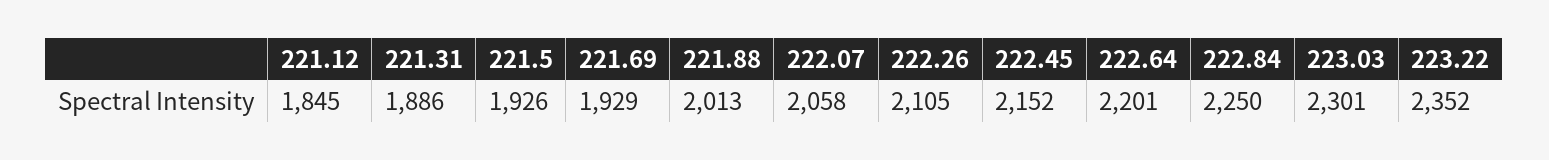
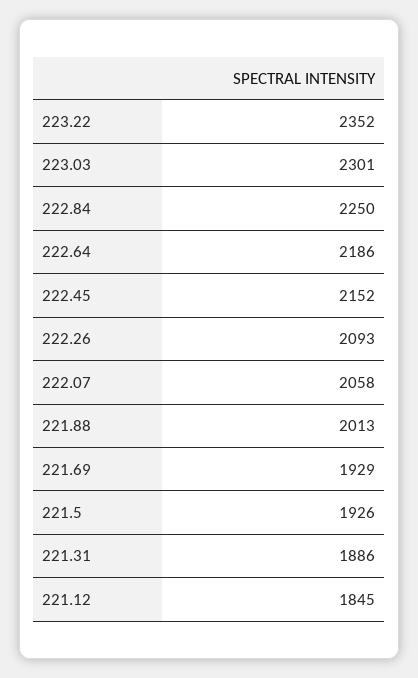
  {
    "221.12": 1845,
    "221.31": 1886,
    "221.5": 1926,
    "221.69": 1929,
    "221.88": 2013,
    "222.07": 2058,
-   "222.26": 2105,
+   "222.26": 2093,
    "222.45": 2152,
-   "222.64": 2201,
+   "222.64": 2186,
    "222.84": 2250,
    "223.03": 2301,
    "223.22": 2352
  }

